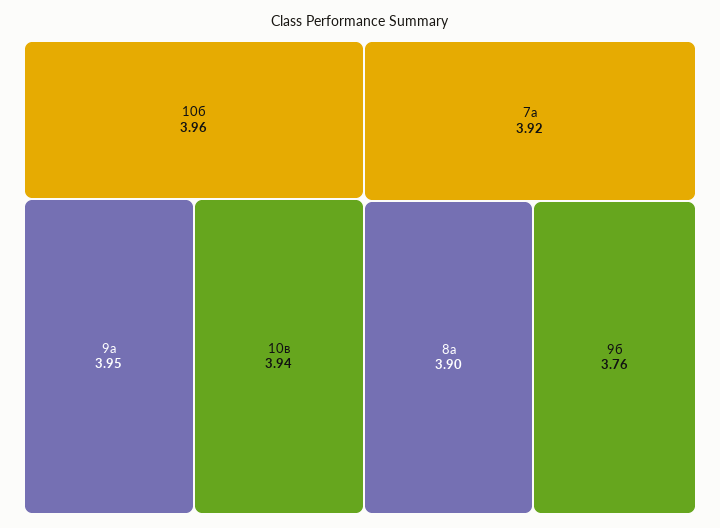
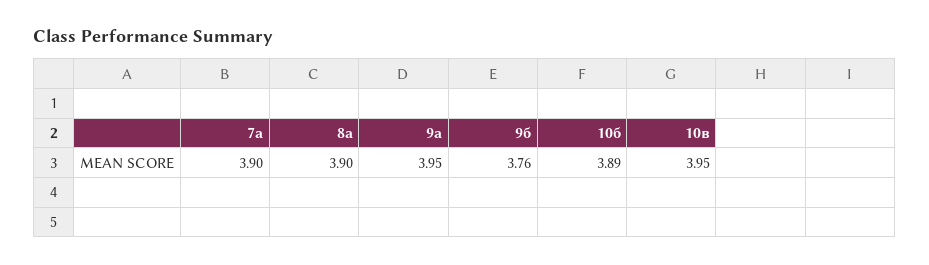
  {
-   "10б": 3.96,
+   "10б": 3.89,
    "9а": 3.95,
-   "10в": 3.94,
+   "10в": 3.95,
-   "7а": 3.92,
+   "7а": 3.9,
    "8а": 3.9,
    "9б": 3.76
  }

